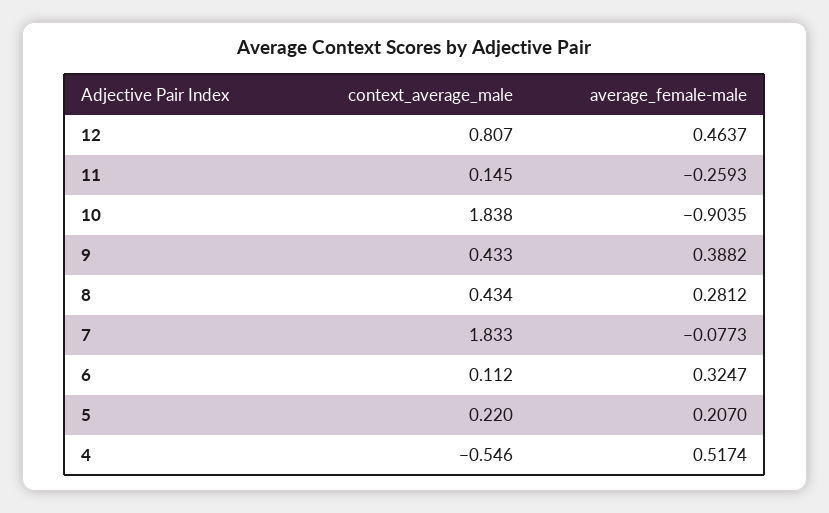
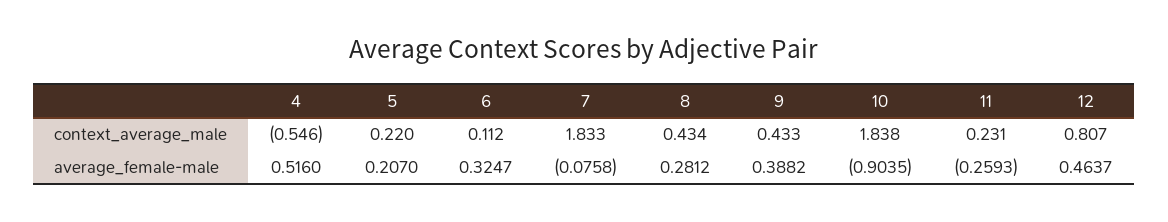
  {
    "context_average_male": {
      "12": 0.807,
-     "11": 0.145,
+     "11": 0.231,
      "10": 1.838,
      "9": 0.433,
      "8": 0.434,
      "7": 1.833,
      "6": 0.112,
      "5": 0.22,
      "4": -0.546
    },
    "average_female-male": {
      "12": 0.4637,
      "11": -0.2593,
      "10": -0.9035,
      "9": 0.3882,
      "8": 0.2812,
-     "7": -0.0773,
+     "7": -0.0758,
      "6": 0.3247,
      "5": 0.207,
-     "4": 0.5174
+     "4": 0.516
    }
  }

